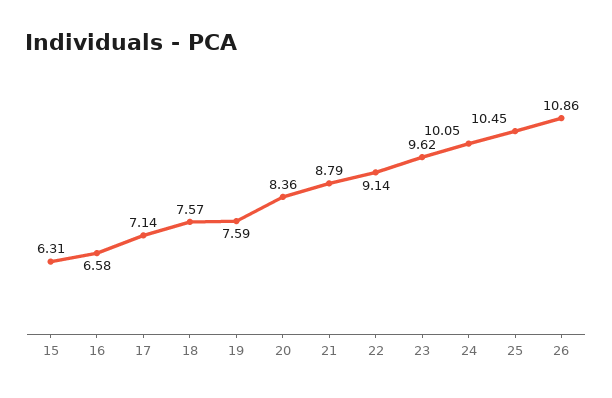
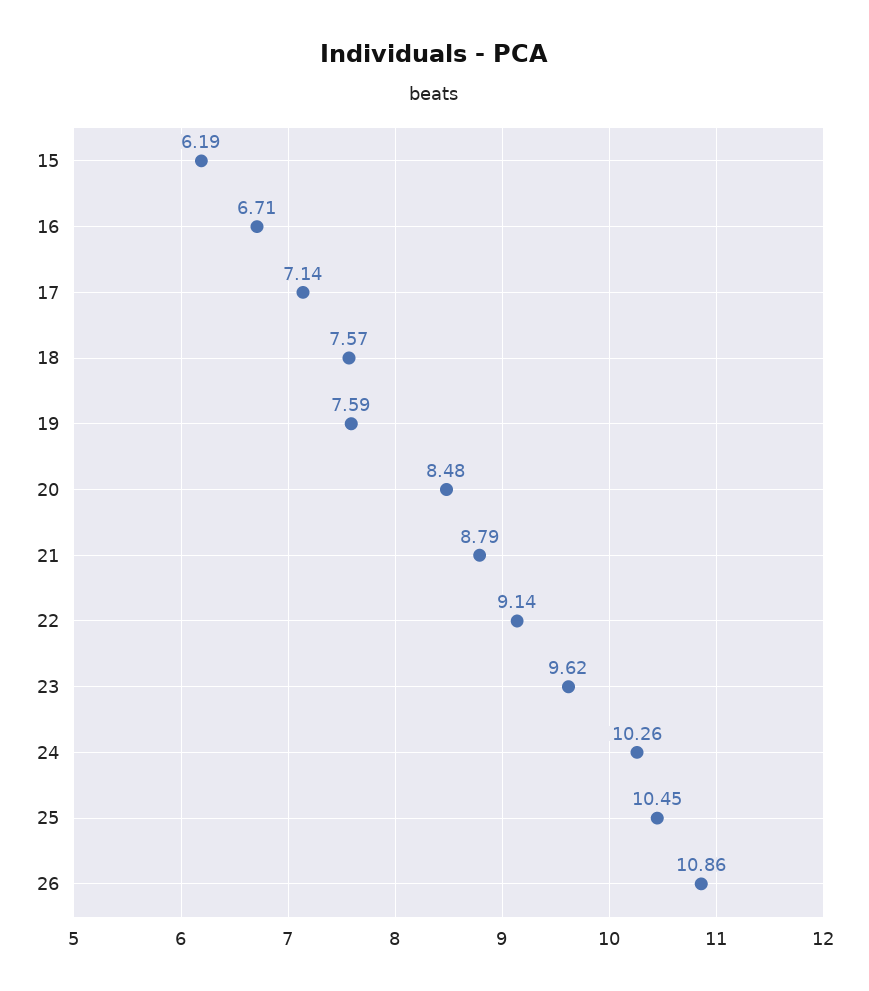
  {
-   "15": 6.31,
+   "15": 6.19,
-   "16": 6.58,
+   "16": 6.71,
    "17": 7.14,
    "18": 7.57,
    "19": 7.59,
-   "20": 8.36,
+   "20": 8.48,
    "21": 8.79,
    "22": 9.14,
    "23": 9.62,
-   "24": 10.05,
+   "24": 10.26,
    "25": 10.45,
    "26": 10.86
  }

